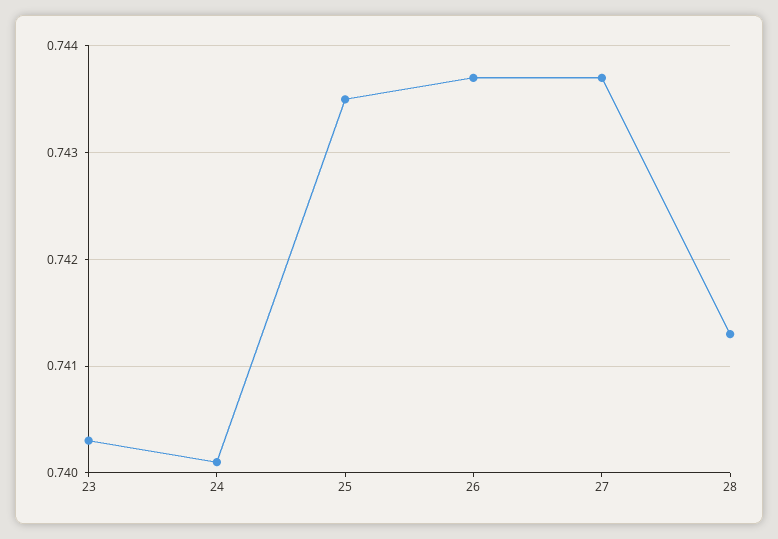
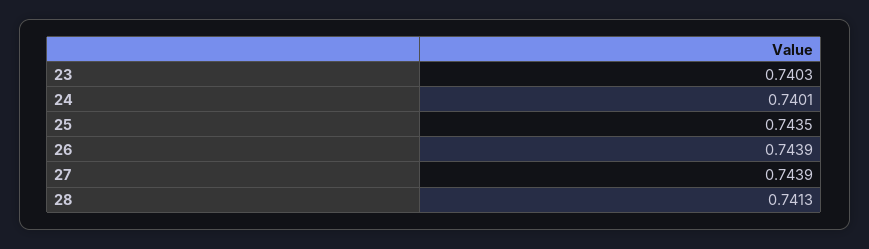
  {
    "23": 0.7403,
    "24": 0.7401,
    "25": 0.7435,
-   "26": 0.7437,
+   "26": 0.7439,
-   "27": 0.7437,
+   "27": 0.7439,
    "28": 0.7413
  }

